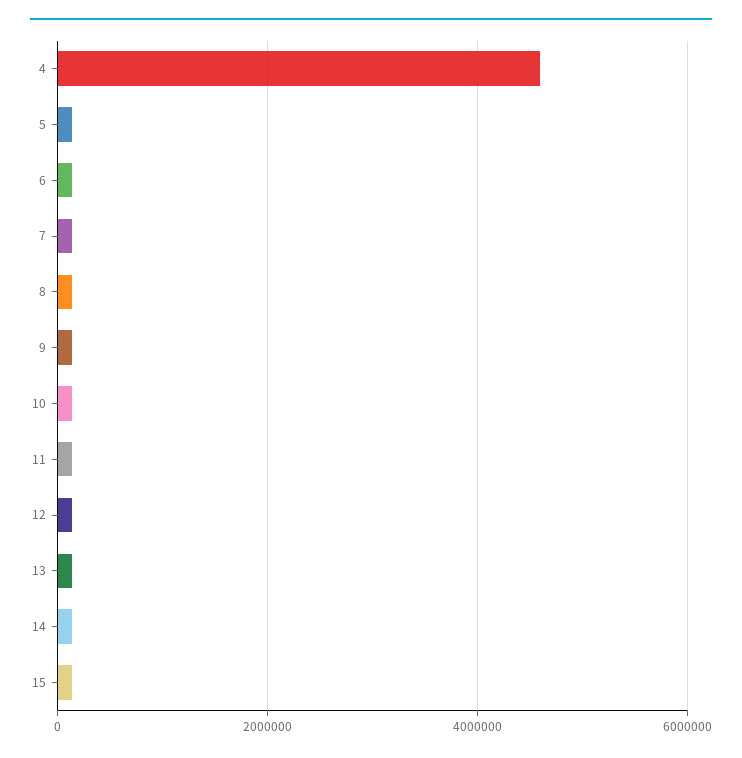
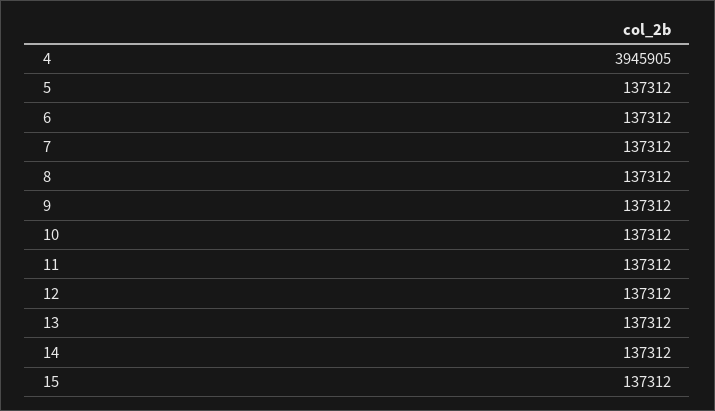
  {
-   "4": 4600000,
+   "4": 3945905,
    "5": 137312,
    "6": 137312,
    "7": 137312,
    "8": 137312,
    "9": 137312,
    "10": 137312,
    "11": 137312,
    "12": 137312,
    "13": 137312,
    "14": 137312,
    "15": 137312
  }

